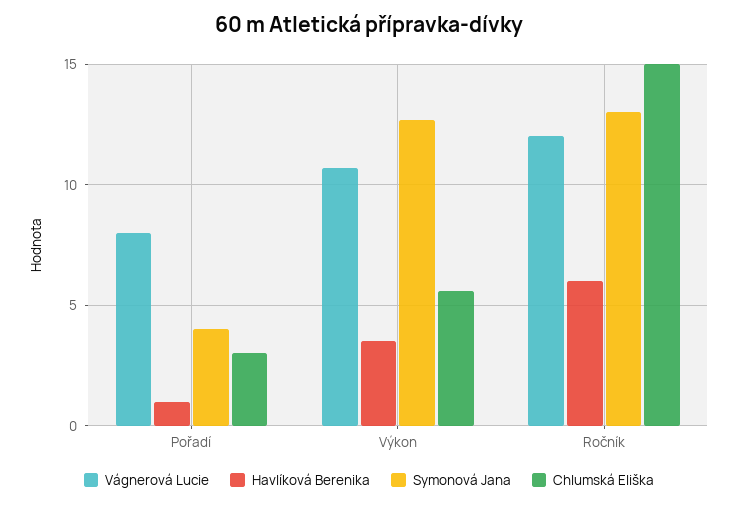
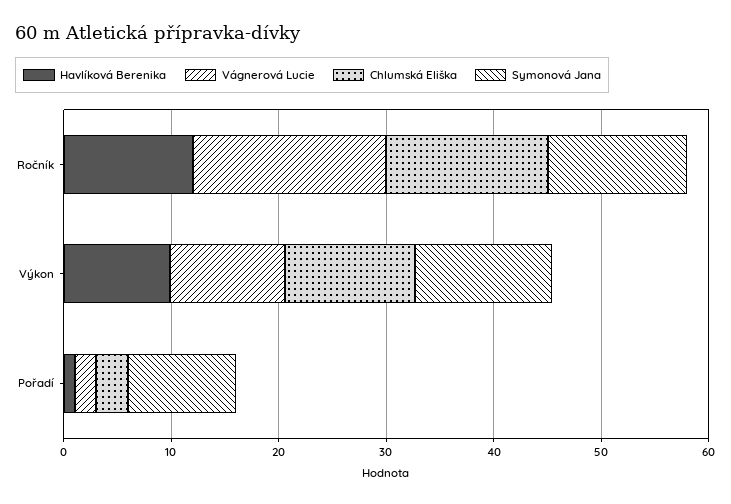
  {
    "Vágnerová Lucie": {
-     "Pořadí": 8,
+     "Pořadí": 2,
      "Výkon": 10.5,
-     "Ročník": 12
+     "Ročník": 18
    },
    "Havlíková Berenika": {
      "Pořadí": 1,
-     "Výkon": 3.5,
+     "Výkon": 10,
-     "Ročník": 6
+     "Ročník": 12
    },
    "Symonová Jana": {
-     "Pořadí": 4,
+     "Pořadí": 10,
      "Výkon": 12.5,
      "Ročník": 13
    },
    "Chlumská Eliška": {
      "Pořadí": 3,
-     "Výkon": 5.5,
+     "Výkon": 12,
      "Ročník": 15
    }
  }

